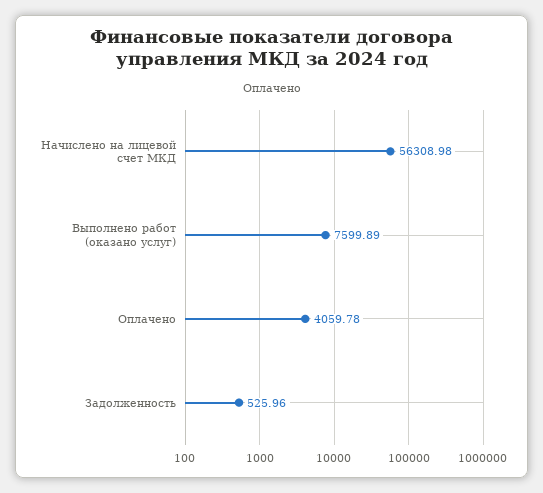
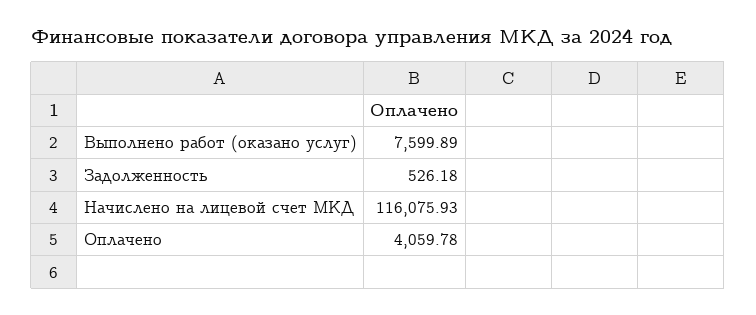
  {
-   "Начислено на лицевой счет МКД": 56308.98,
+   "Начислено на лицевой счет МКД": 116075.93,
    "Выполнено работ (оказано услуг)": 7599.89,
    "Оплачено": 4059.78,
-   "Задолженность": 525.96
+   "Задолженность": 526.18
  }

